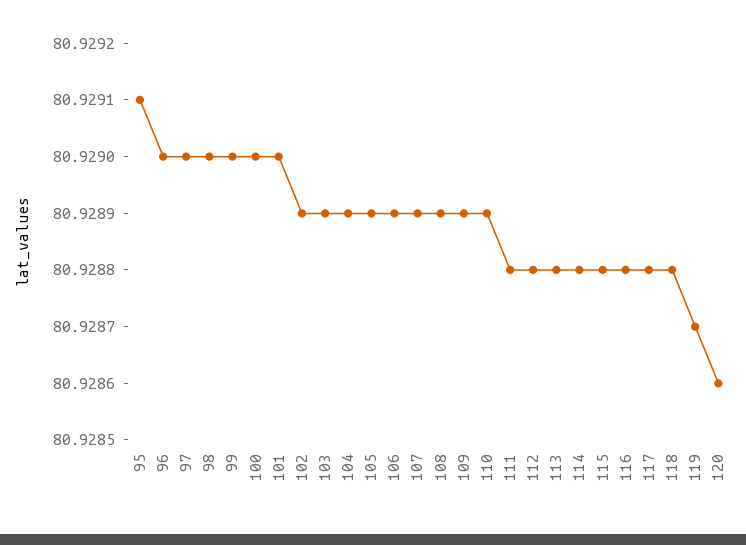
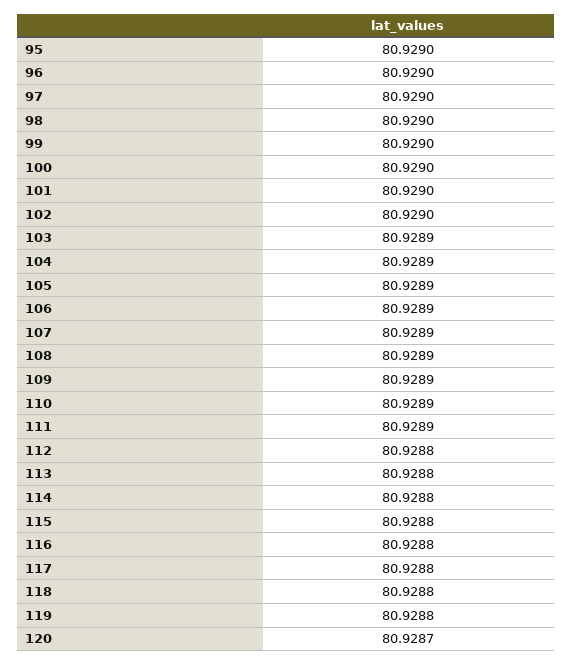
  {
-   "95": 80.9291,
+   "95": 80.929,
    "96": 80.929,
    "97": 80.929,
    "98": 80.929,
    "99": 80.929,
    "100": 80.929,
    "101": 80.929,
-   "102": 80.9289,
+   "102": 80.929,
    "103": 80.9289,
    "104": 80.9289,
    "105": 80.9289,
    "106": 80.9289,
    "107": 80.9289,
    "108": 80.9289,
    "109": 80.9289,
    "110": 80.9289,
-   "111": 80.9288,
+   "111": 80.9289,
    "112": 80.9288,
    "113": 80.9288,
    "114": 80.9288,
    "115": 80.9288,
    "116": 80.9288,
    "117": 80.9288,
    "118": 80.9288,
-   "119": 80.9287,
+   "119": 80.9288,
-   "120": 80.9286
+   "120": 80.9287
  }

